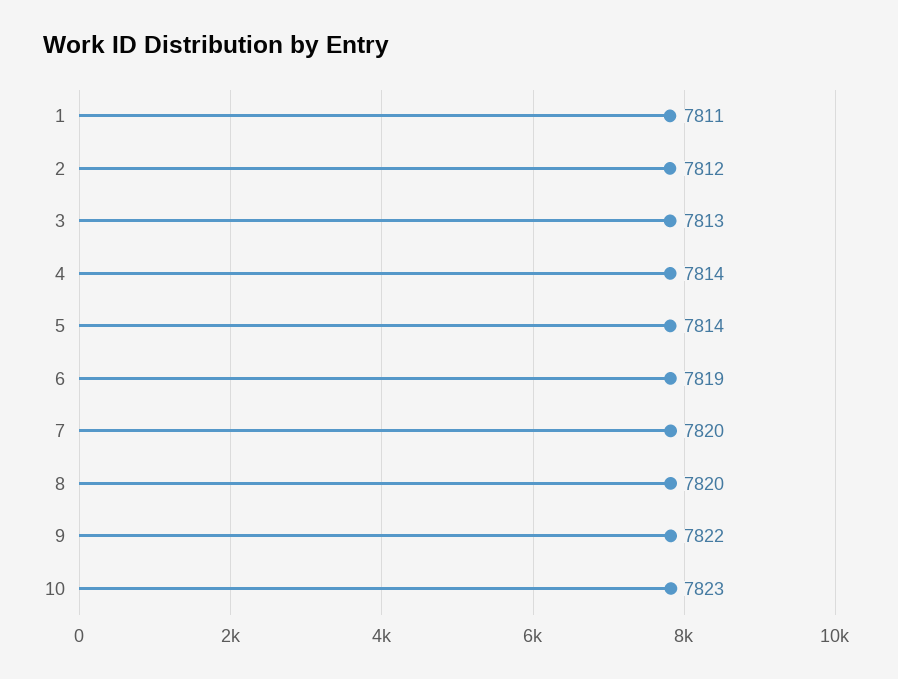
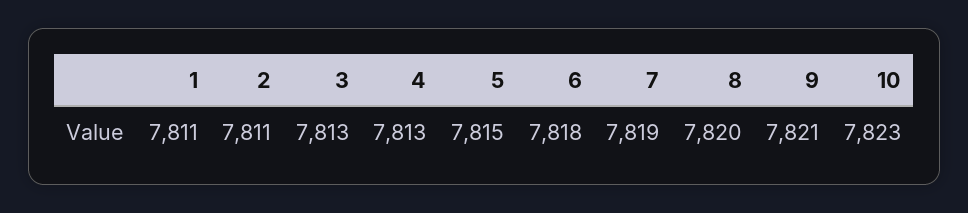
  {
    "1": 7811,
-   "2": 7812,
+   "2": 7811,
    "3": 7813,
-   "4": 7814,
+   "4": 7813,
-   "5": 7814,
+   "5": 7815,
-   "6": 7819,
+   "6": 7818,
-   "7": 7820,
+   "7": 7819,
    "8": 7820,
-   "9": 7822,
+   "9": 7821,
    "10": 7823
  }

